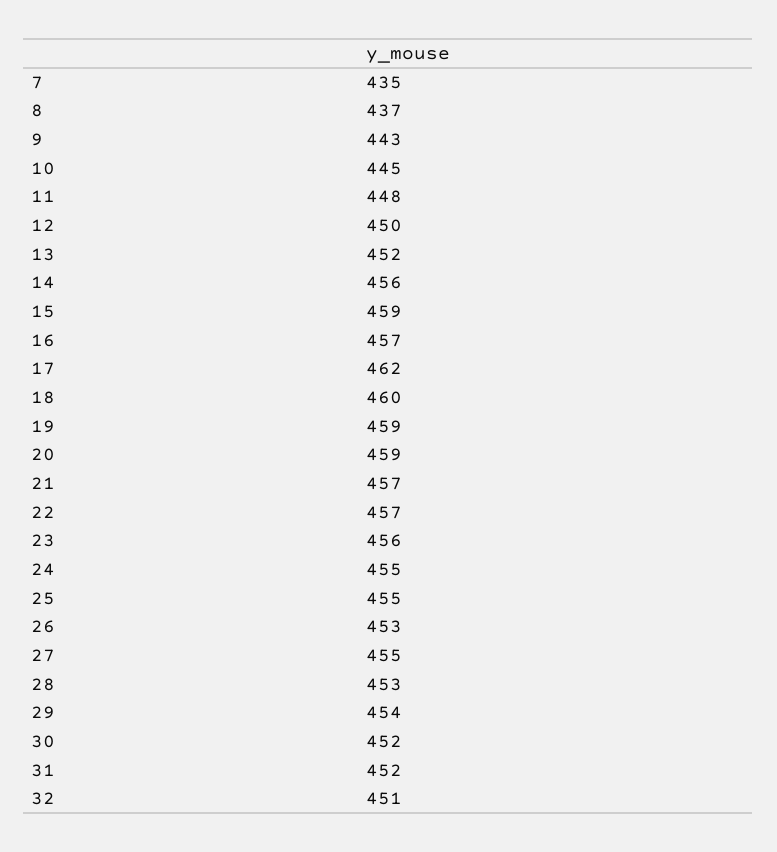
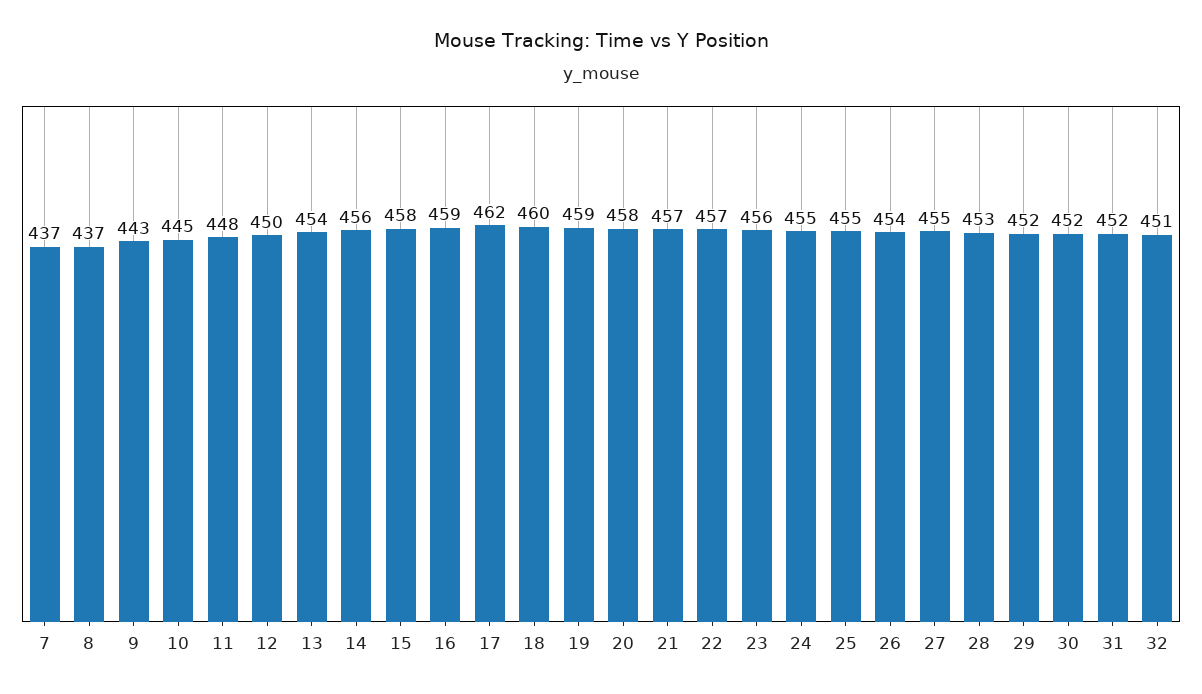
  {
-   "7": 435,
+   "7": 437,
    "8": 437,
    "9": 443,
    "10": 445,
    "11": 448,
    "12": 450,
-   "13": 452,
+   "13": 454,
    "14": 456,
-   "15": 459,
+   "15": 458,
-   "16": 457,
+   "16": 459,
    "17": 462,
    "18": 460,
    "19": 459,
-   "20": 459,
+   "20": 458,
    "21": 457,
    "22": 457,
    "23": 456,
    "24": 455,
    "25": 455,
-   "26": 453,
+   "26": 454,
    "27": 455,
    "28": 453,
-   "29": 454,
+   "29": 452,
    "30": 452,
    "31": 452,
    "32": 451
  }

